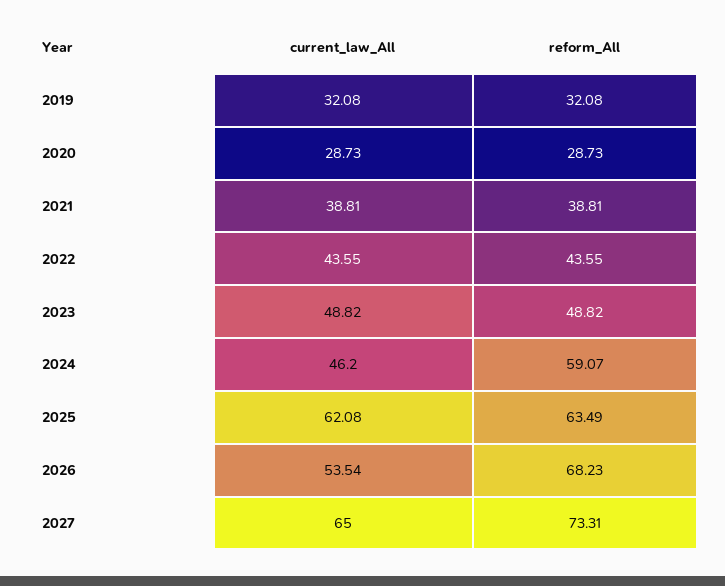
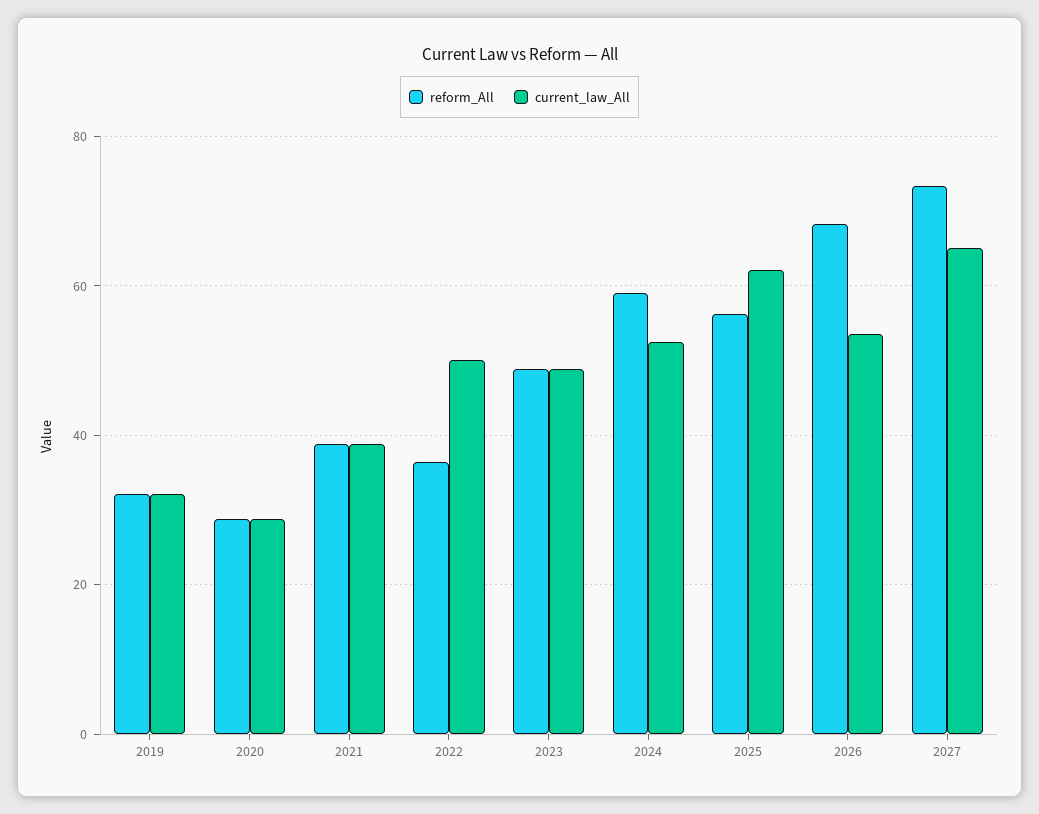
  {
    "current_law_All": {
      "2019": 32.08,
      "2020": 28.73,
      "2021": 38.81,
-     "2022": 43.55,
+     "2022": 50,
      "2023": 48.82,
-     "2024": 46.2,
+     "2024": 52,
      "2025": 62.08,
      "2026": 53.54,
      "2027": 65
    },
    "reform_All": {
      "2019": 32.08,
      "2020": 28.73,
      "2021": 38.81,
-     "2022": 43.55,
+     "2022": 36,
      "2023": 48.82,
      "2024": 59.07,
-     "2025": 63.49,
+     "2025": 56,
      "2026": 68.23,
      "2027": 73.31
    }
  }

